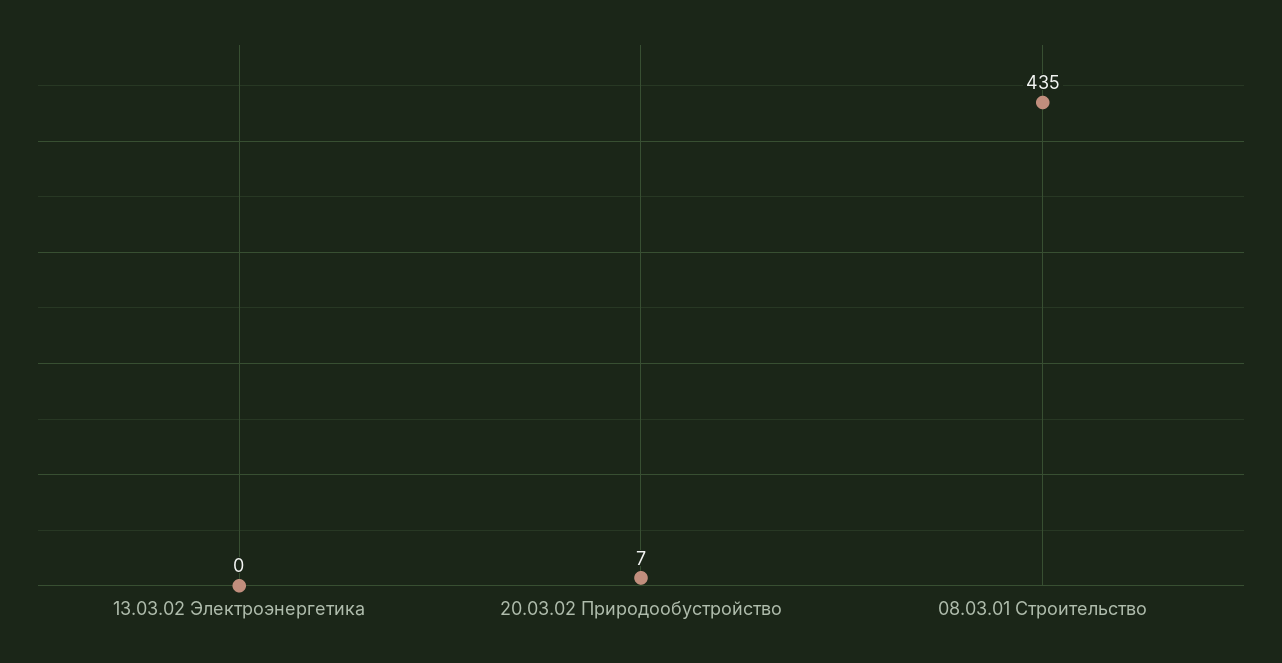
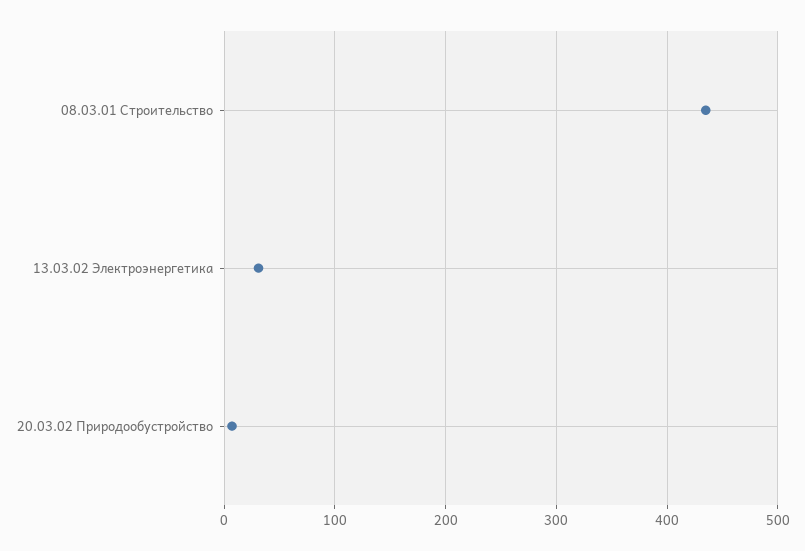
  {
-   "13.03.02 Электроэнергетика": 0,
+   "13.03.02 Электроэнергетика": 30,
    "20.03.02 Природообустройство": 7,
    "08.03.01 Строительство": 435
  }

